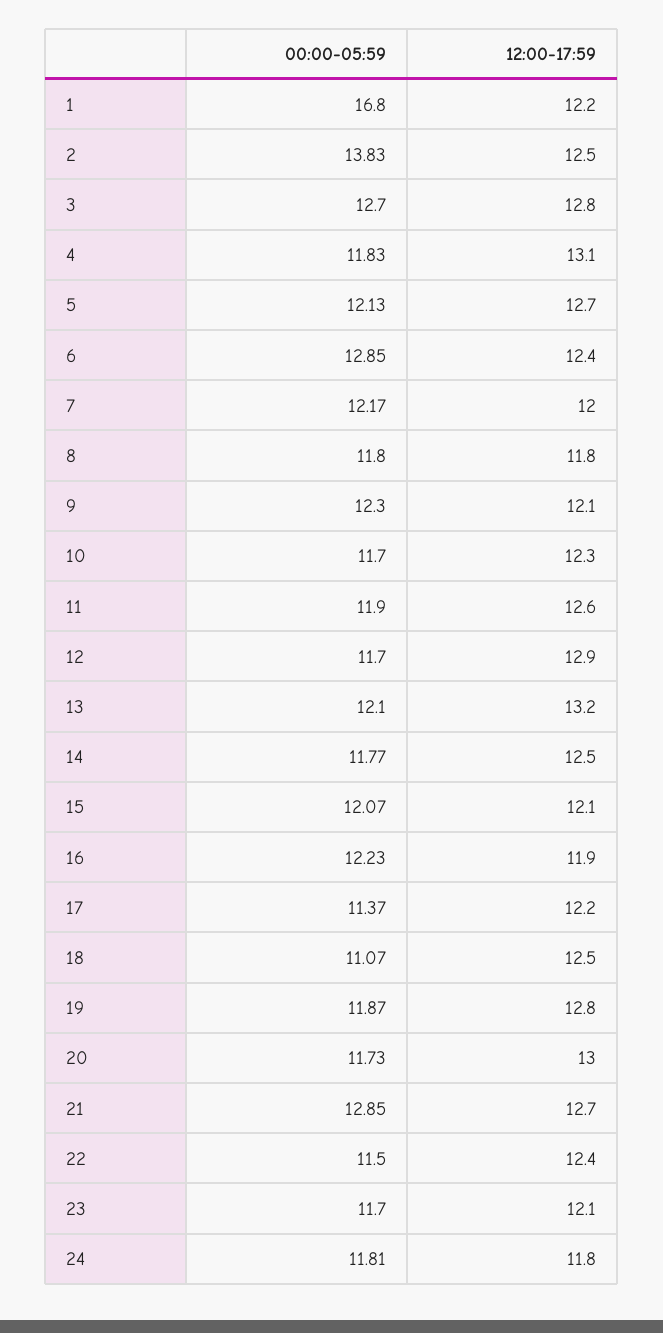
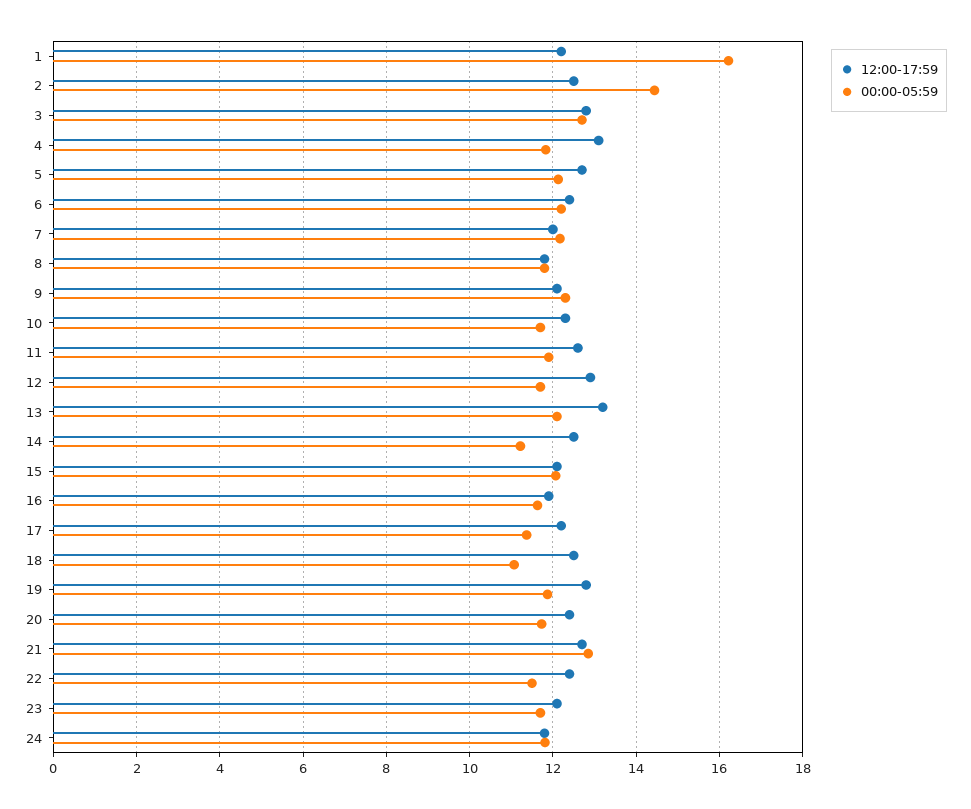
  {
    "00:00-05:59": {
-     "1": 16.8,
+     "1": 16.2,
-     "2": 13.83,
+     "2": 14.4,
      "3": 12.7,
      "4": 11.83,
      "5": 12.13,
-     "6": 12.85,
+     "6": 12.2,
      "7": 12.17,
      "8": 11.8,
      "9": 12.3,
      "10": 11.7,
      "11": 11.9,
      "12": 11.7,
      "13": 12.1,
-     "14": 11.77,
+     "14": 11.2,
      "15": 12.07,
-     "16": 12.23,
+     "16": 11.6,
      "17": 11.37,
      "18": 11.07,
      "19": 11.87,
      "20": 11.73,
      "21": 12.85,
      "22": 11.5,
      "23": 11.7,
      "24": 11.81
    },
    "12:00-17:59": {
      "1": 12.2,
      "2": 12.5,
      "3": 12.8,
      "4": 13.1,
      "5": 12.7,
      "6": 12.4,
      "7": 12,
      "8": 11.8,
      "9": 12.1,
      "10": 12.3,
      "11": 12.6,
      "12": 12.9,
      "13": 13.2,
      "14": 12.5,
      "15": 12.1,
      "16": 11.9,
      "17": 12.2,
      "18": 12.5,
      "19": 12.8,
-     "20": 13,
+     "20": 12.4,
      "21": 12.7,
      "22": 12.4,
      "23": 12.1,
      "24": 11.8
    }
  }

